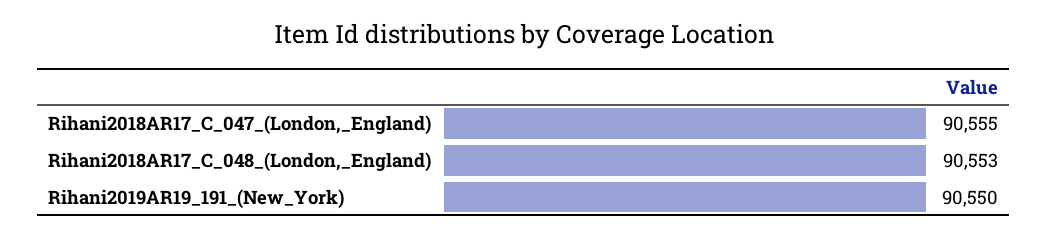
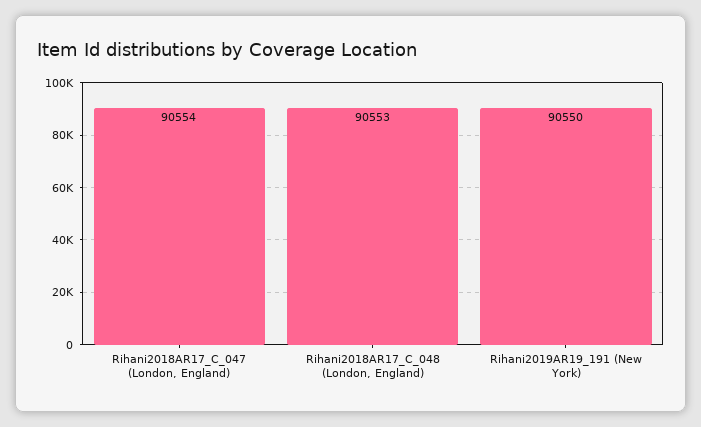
  {
-   "Rihani2018AR17_C_047_(London,_England)": 90555,
+   "Rihani2018AR17_C_047_(London,_England)": 90554,
    "Rihani2018AR17_C_048_(London,_England)": 90553,
    "Rihani2019AR19_191_(New_York)": 90550
  }

